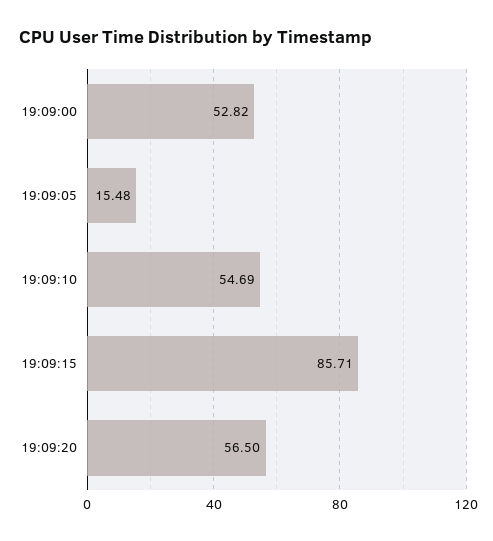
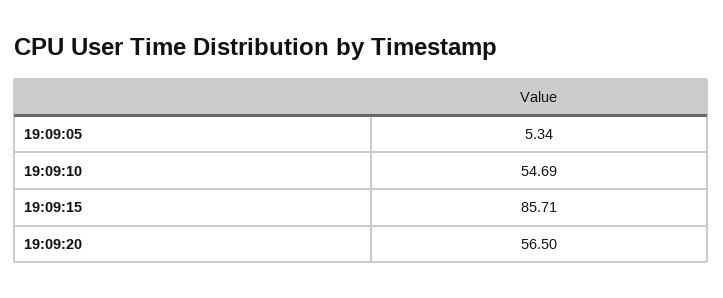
  {
-   "19:09:00": 52.82,
-   "19:09:05": 15.48,
+   "19:09:05": 5.34,
    "19:09:10": 54.69,
    "19:09:15": 85.71,
    "19:09:20": 56.5
  }

